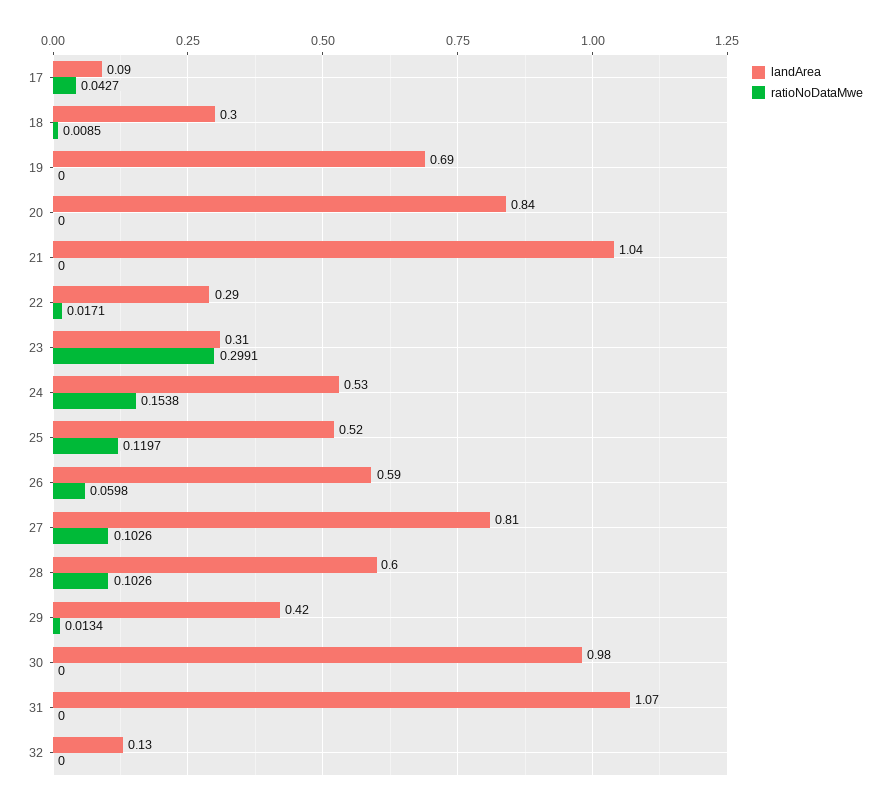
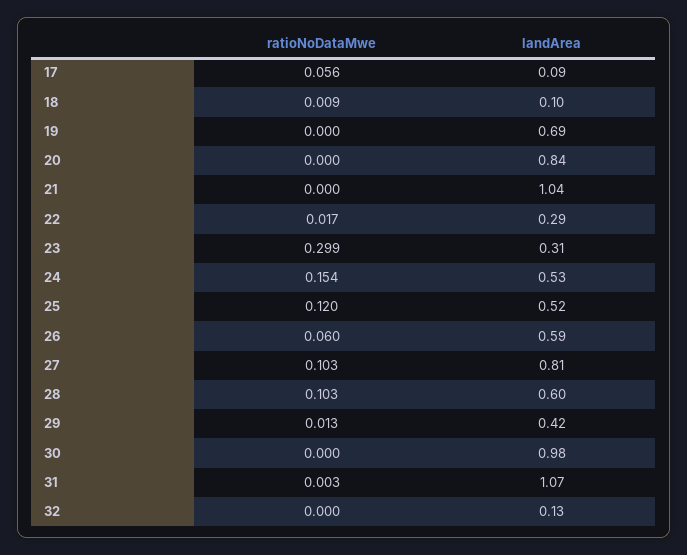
  {
    "landArea": {
      "17": 0.09,
-     "18": 0.3,
+     "18": 0.1,
      "19": 0.69,
      "20": 0.84,
      "21": 1.04,
      "22": 0.29,
      "23": 0.31,
      "24": 0.53,
      "25": 0.52,
      "26": 0.59,
      "27": 0.81,
      "28": 0.6,
      "29": 0.42,
      "30": 0.98,
      "31": 1.07,
      "32": 0.13
    },
    "ratioNoDataMwe": {
-     "17": 0.0427,
+     "17": 0.056,
      "18": 0.0085,
      "19": 0,
      "20": 0,
      "21": 0,
      "22": 0.0171,
      "23": 0.2991,
      "24": 0.1538,
      "25": 0.1197,
      "26": 0.0598,
      "27": 0.1026,
      "28": 0.1026,
      "29": 0.0134,
      "30": 0,
-     "31": 0,
+     "31": 0.003,
      "32": 0
    }
  }

